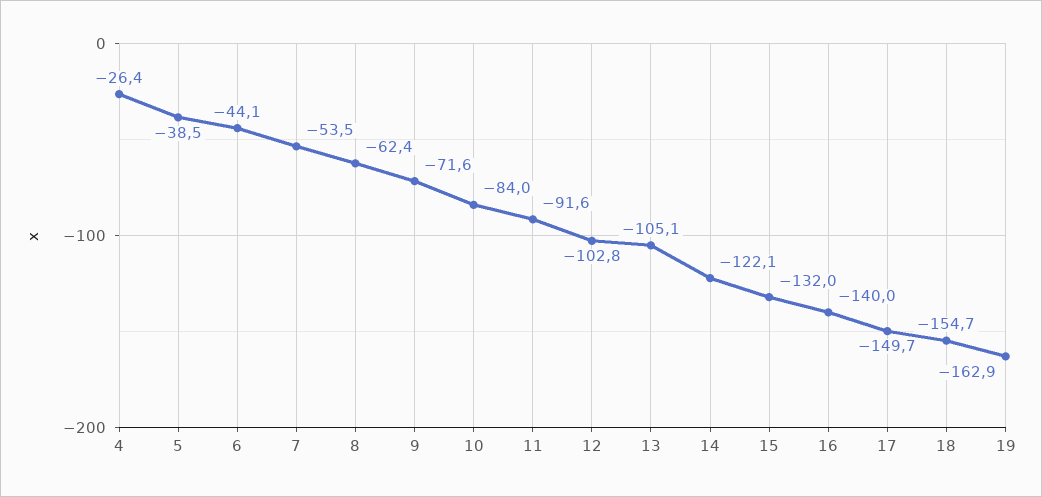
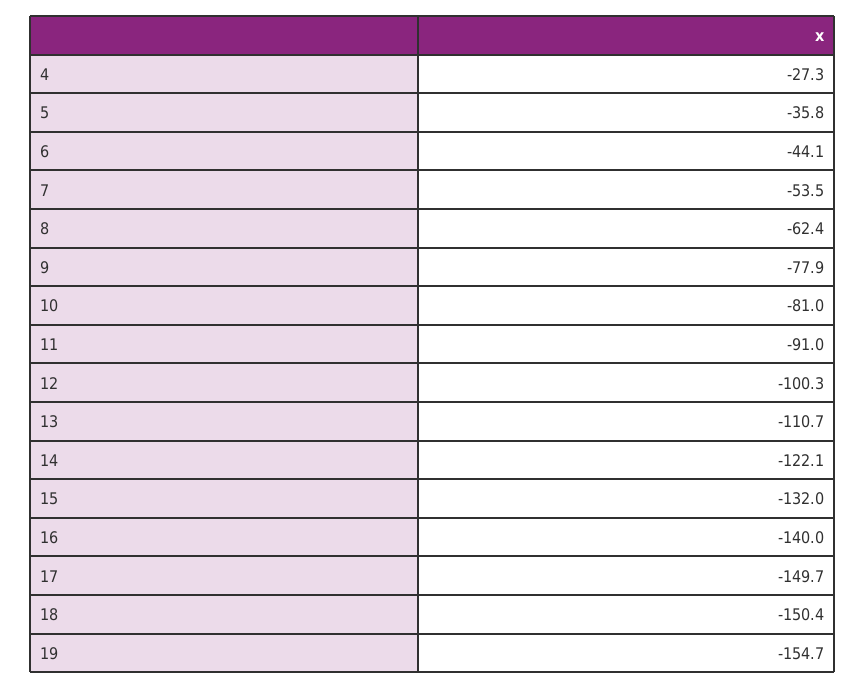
  {
-   "4": -26.4,
+   "4": -27.3,
-   "5": -38.5,
+   "5": -35.8,
    "6": -44.1,
    "7": -53.5,
    "8": -62.4,
-   "9": -71.6,
+   "9": -77.9,
-   "10": -84,
+   "10": -81,
-   "11": -91.6,
+   "11": -91,
-   "12": -102.8,
+   "12": -100.3,
-   "13": -105.1,
+   "13": -110.7,
    "14": -122.1,
    "15": -132,
    "16": -140,
    "17": -149.7,
-   "18": -154.7,
+   "18": -150.4,
-   "19": -162.9
+   "19": -154.7
  }

